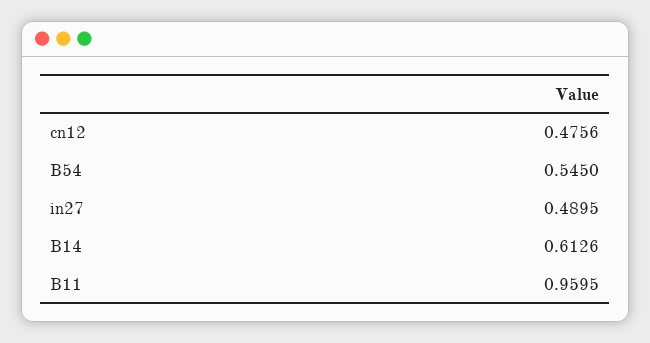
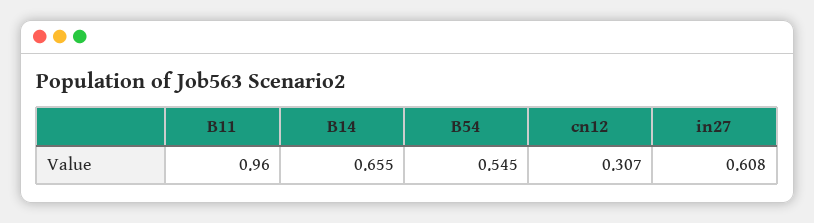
  {
-   "cn12": 0.4756,
+   "cn12": 0.307,
    "B54": 0.545,
-   "in27": 0.4895,
+   "in27": 0.608,
-   "B14": 0.6126,
+   "B14": 0.655,
    "B11": 0.9595
  }

